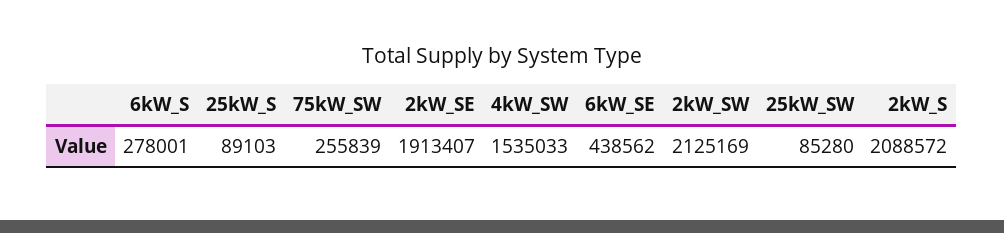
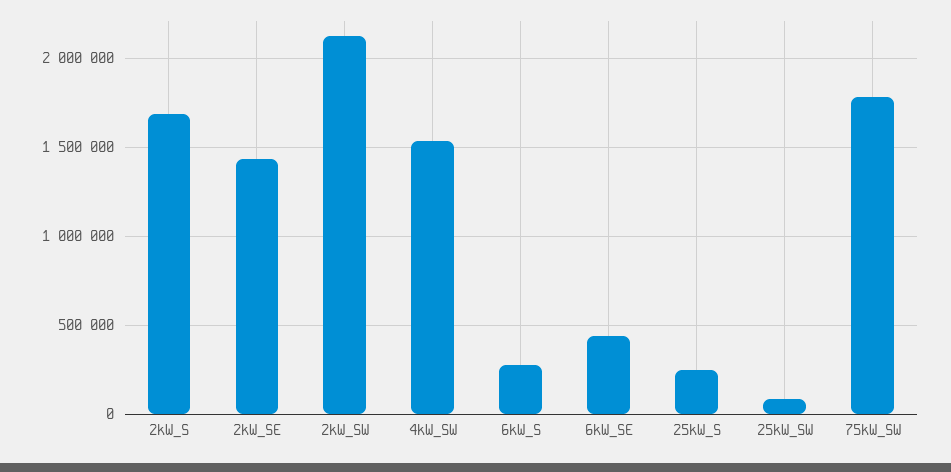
  {
    "6kW_S": 278001,
-   "25kW_S": 89103,
+   "25kW_S": 250000,
-   "75kW_SW": 255839,
+   "75kW_SW": 1800000,
-   "2kW_SE": 1913407,
+   "2kW_SE": 1450000,
    "4kW_SW": 1535033,
    "6kW_SE": 438562,
    "2kW_SW": 2125169,
    "25kW_SW": 85280,
-   "2kW_S": 2088572
+   "2kW_S": 1700000
  }

